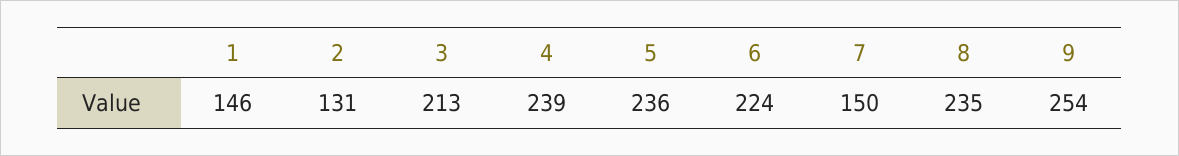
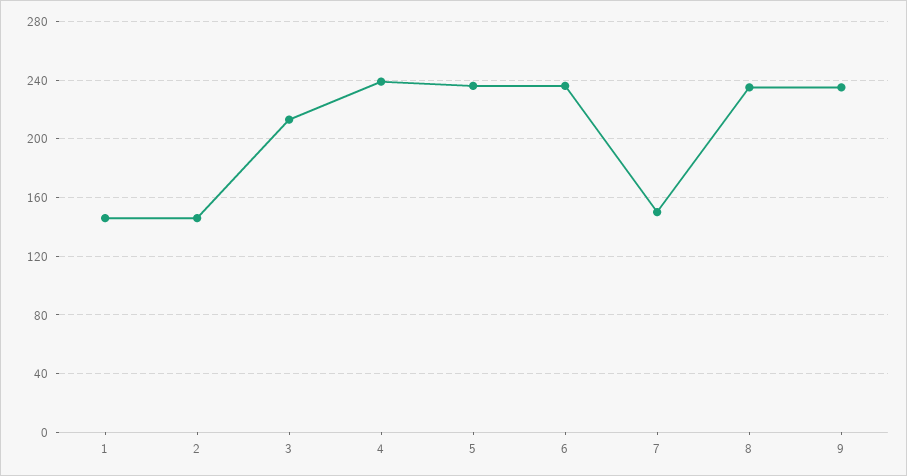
  {
    "1": 146,
-   "2": 131,
+   "2": 145,
    "3": 213,
    "4": 239,
    "5": 236,
-   "6": 224,
+   "6": 235,
    "7": 150,
    "8": 235,
-   "9": 254
+   "9": 235
  }

